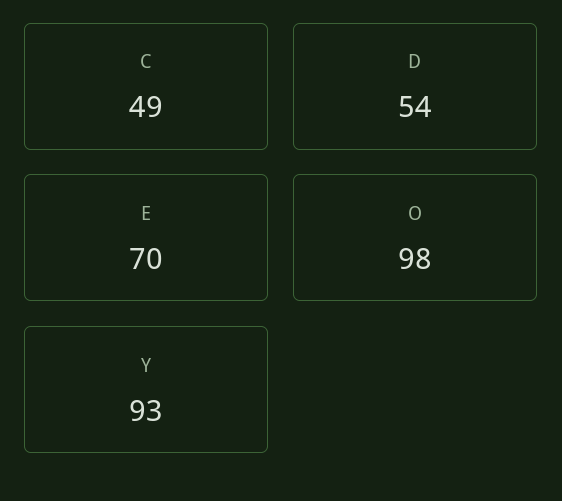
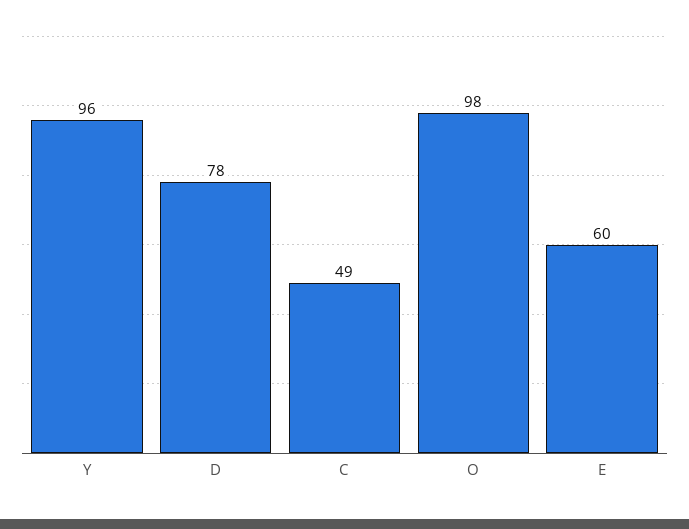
  {
    "C": 49,
-   "D": 54,
+   "D": 78,
-   "E": 70,
+   "E": 60,
    "O": 98,
-   "Y": 93
+   "Y": 96
  }

